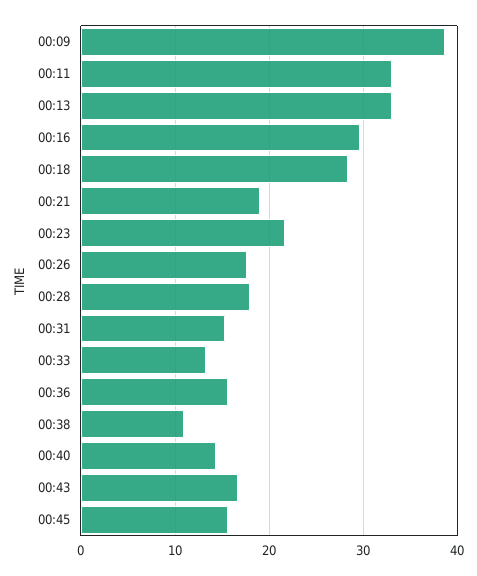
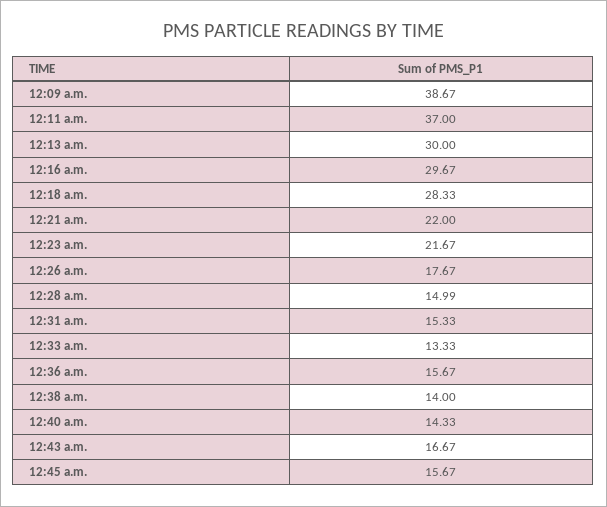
  {
    "00:09": 38.67,
-   "00:11": 33,
+   "00:11": 37,
-   "00:13": 33,
+   "00:13": 30,
    "00:16": 29.67,
    "00:18": 28.33,
-   "00:21": 19,
+   "00:21": 22,
    "00:23": 21.67,
    "00:26": 17.67,
-   "00:28": 18,
+   "00:28": 14.99,
    "00:31": 15.33,
    "00:33": 13.33,
    "00:36": 15.67,
-   "00:38": 11,
+   "00:38": 14,
    "00:40": 14.33,
    "00:43": 16.67,
    "00:45": 15.67
  }

